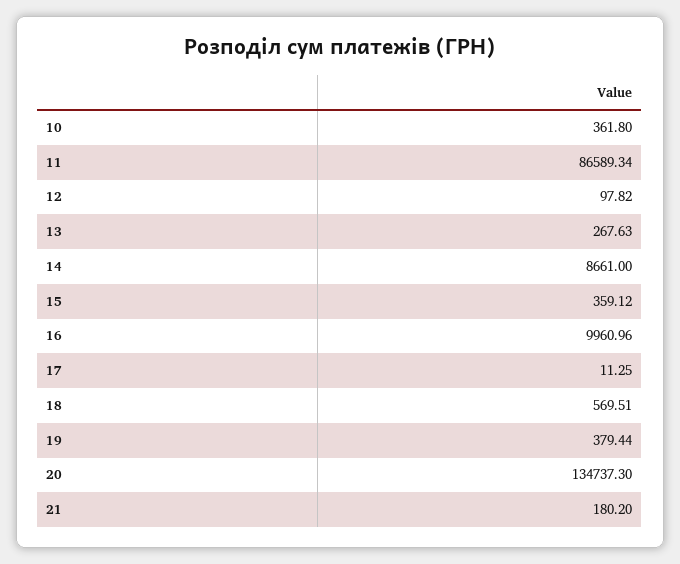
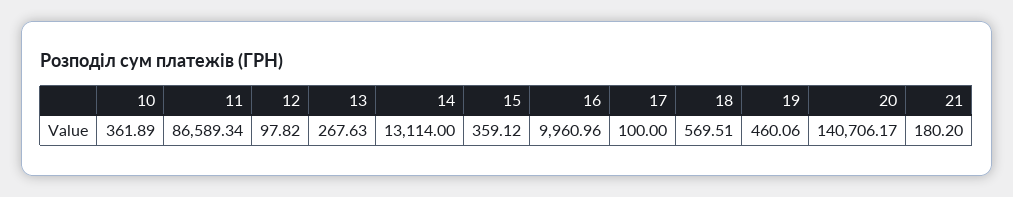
  {
-   "10": 361.8,
+   "10": 361.89,
    "11": 86589.34,
    "12": 97.82,
    "13": 267.63,
-   "14": 8661,
+   "14": 13114,
    "15": 359.12,
    "16": 9960.96,
-   "17": 11.25,
+   "17": 100,
    "18": 569.51,
-   "19": 379.44,
+   "19": 460.06,
-   "20": 134737.3,
+   "20": 140706.17,
    "21": 180.2
  }

